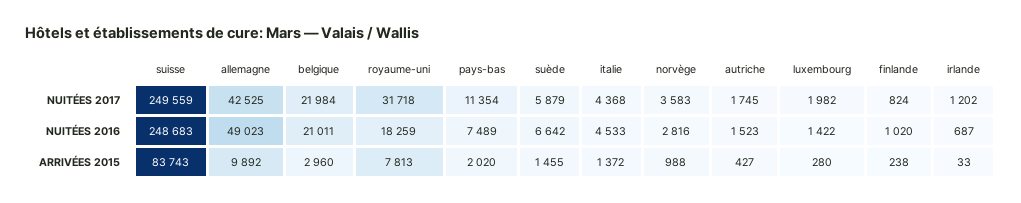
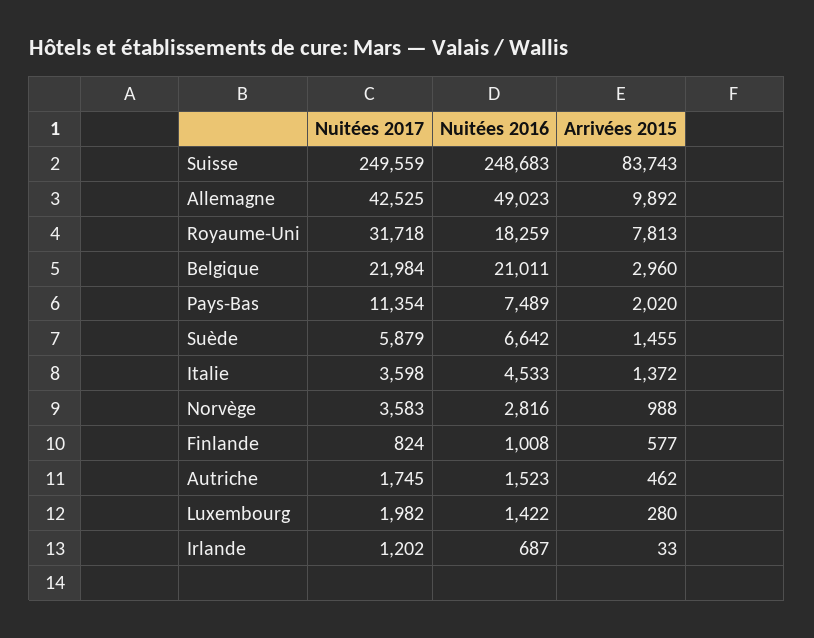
  {
    "suisse": {
      "NUITÉES 2017": 249559,
      "NUITÉES 2016": 248683,
      "ARRIVÉES 2015": 83743
    },
    "allemagne": {
      "NUITÉES 2017": 42525,
      "NUITÉES 2016": 49023,
      "ARRIVÉES 2015": 9892
    },
    "belgique": {
      "NUITÉES 2017": 21984,
      "NUITÉES 2016": 21011,
      "ARRIVÉES 2015": 2960
    },
    "royaume-uni": {
      "NUITÉES 2017": 31718,
      "NUITÉES 2016": 18259,
      "ARRIVÉES 2015": 7813
    },
    "pays-bas": {
      "NUITÉES 2017": 11354,
      "NUITÉES 2016": 7489,
      "ARRIVÉES 2015": 2020
    },
    "suède": {
      "NUITÉES 2017": 5879,
      "NUITÉES 2016": 6642,
      "ARRIVÉES 2015": 1455
    },
    "italie": {
-     "NUITÉES 2017": 4368,
+     "NUITÉES 2017": 3598,
      "NUITÉES 2016": 4533,
      "ARRIVÉES 2015": 1372
    },
    "norvège": {
      "NUITÉES 2017": 3583,
      "NUITÉES 2016": 2816,
      "ARRIVÉES 2015": 988
    },
    "autriche": {
      "NUITÉES 2017": 1745,
      "NUITÉES 2016": 1523,
-     "ARRIVÉES 2015": 427
+     "ARRIVÉES 2015": 462
    },
    "luxembourg": {
      "NUITÉES 2017": 1982,
      "NUITÉES 2016": 1422,
      "ARRIVÉES 2015": 280
    },
    "finlande": {
      "NUITÉES 2017": 824,
-     "NUITÉES 2016": 1020,
+     "NUITÉES 2016": 1008,
-     "ARRIVÉES 2015": 238
+     "ARRIVÉES 2015": 577
    },
    "irlande": {
      "NUITÉES 2017": 1202,
      "NUITÉES 2016": 687,
      "ARRIVÉES 2015": 33
    }
  }

